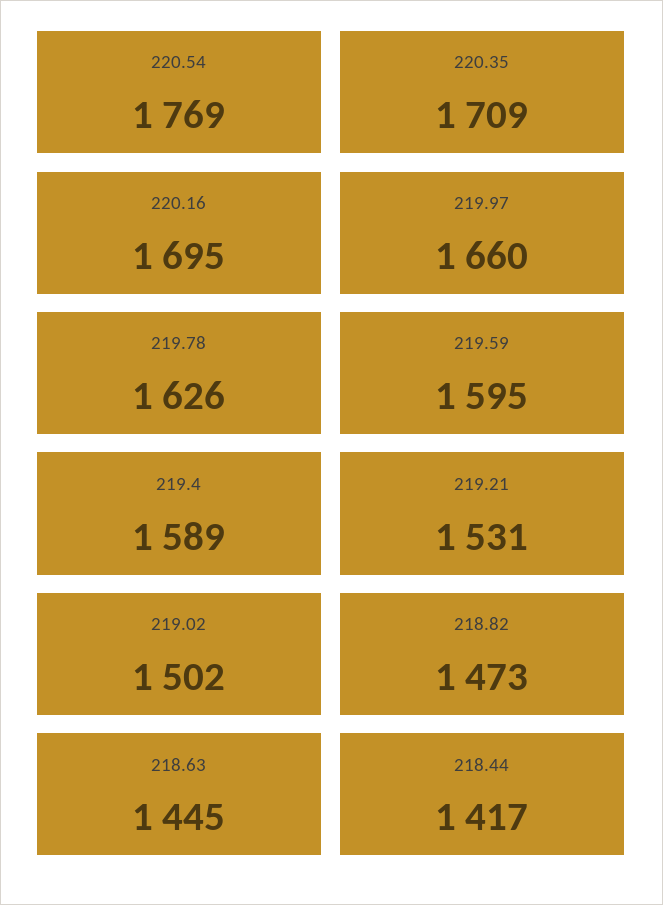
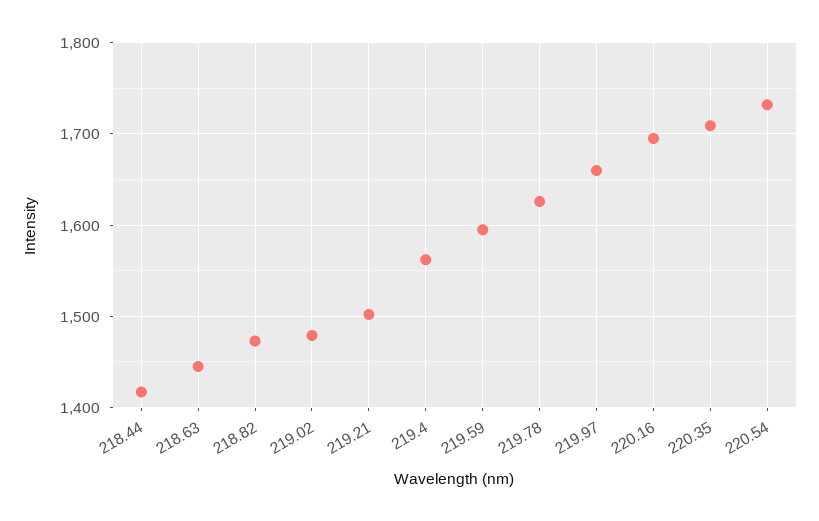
  {
-   "220.54": 1769,
+   "220.54": 1730,
    "220.35": 1709,
    "220.16": 1695,
    "219.97": 1660,
    "219.78": 1626,
    "219.59": 1595,
-   "219.4": 1589,
+   "219.4": 1560,
-   "219.21": 1531,
+   "219.21": 1500,
-   "219.02": 1502,
+   "219.02": 1480,
    "218.82": 1473,
    "218.63": 1445,
    "218.44": 1417
  }

